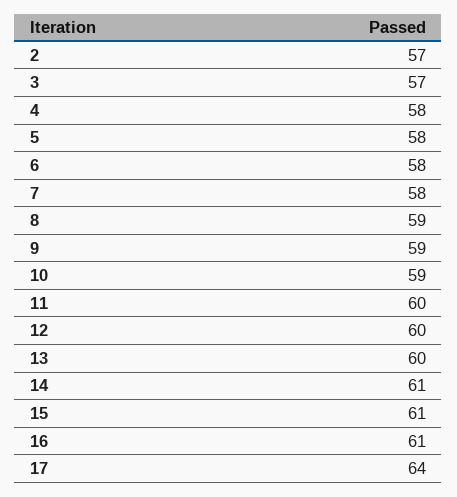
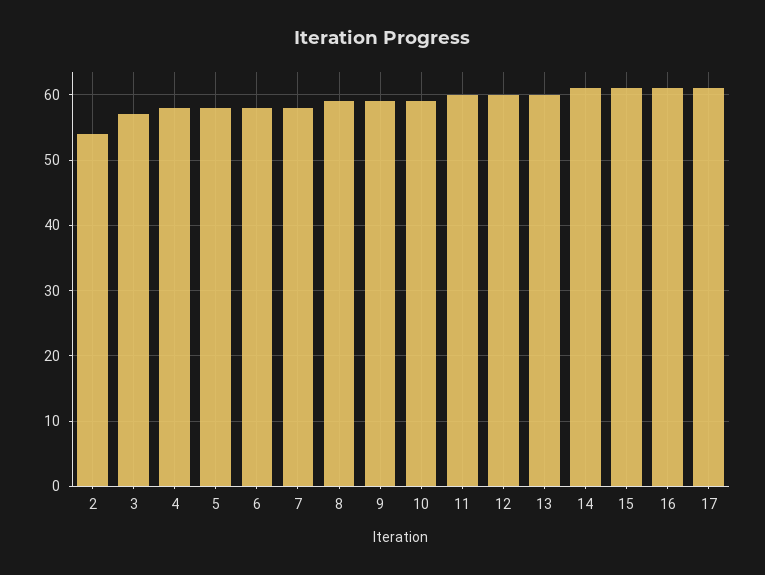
  {
-   "2": 57,
+   "2": 54,
    "3": 57,
    "4": 58,
    "5": 58,
    "6": 58,
    "7": 58,
    "8": 59,
    "9": 59,
    "10": 59,
    "11": 60,
    "12": 60,
    "13": 60,
    "14": 61,
    "15": 61,
    "16": 61,
-   "17": 64
+   "17": 61
  }

